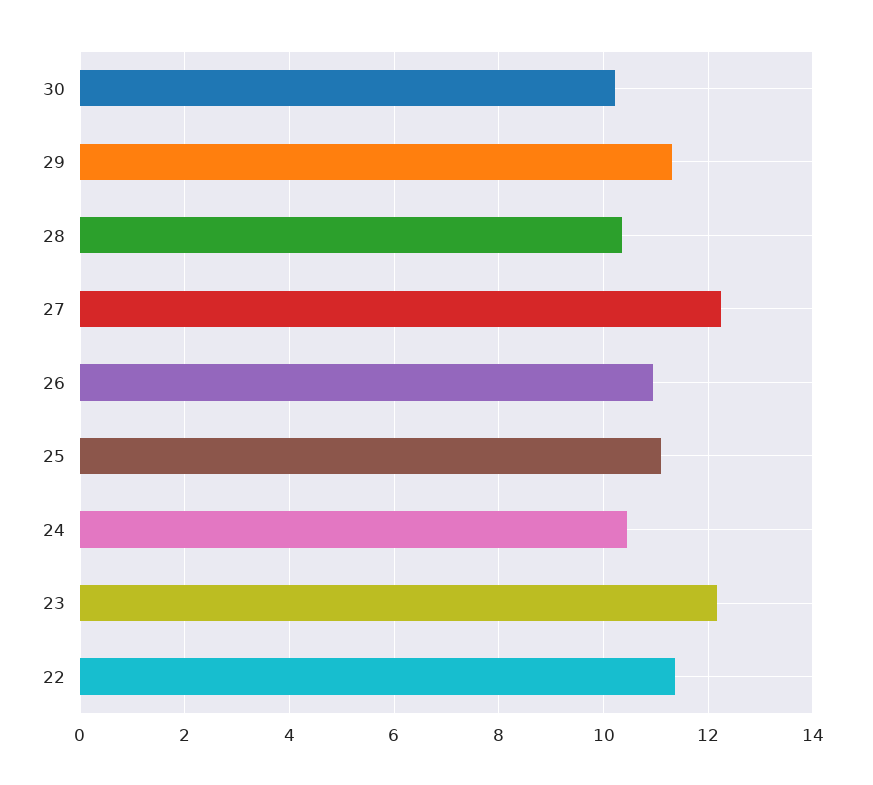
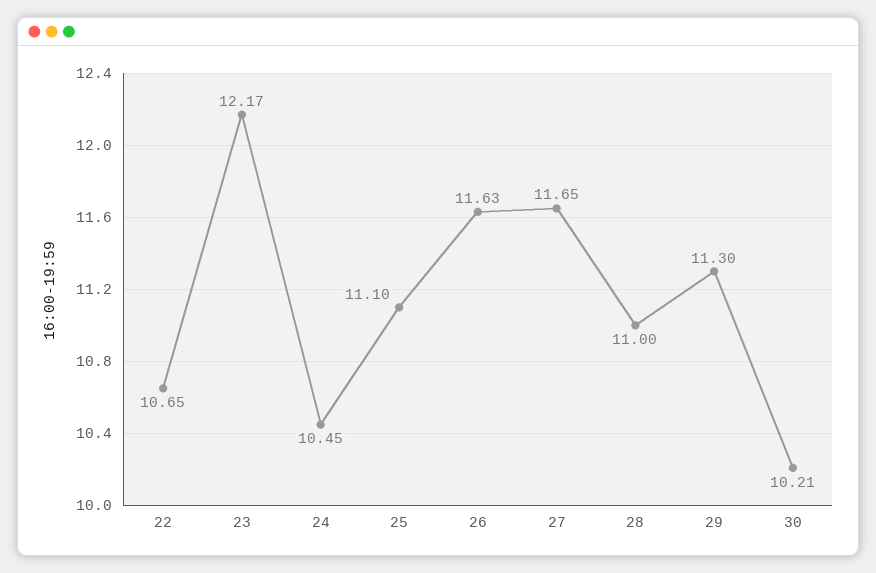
  {
    "30": 10.21,
    "29": 11.3,
-   "28": 10.4,
+   "28": 11,
-   "27": 12.2,
+   "27": 11.65,
-   "26": 11,
+   "26": 11.63,
    "25": 11.1,
    "24": 10.45,
    "23": 12.17,
-   "22": 11.4
+   "22": 10.65
  }

